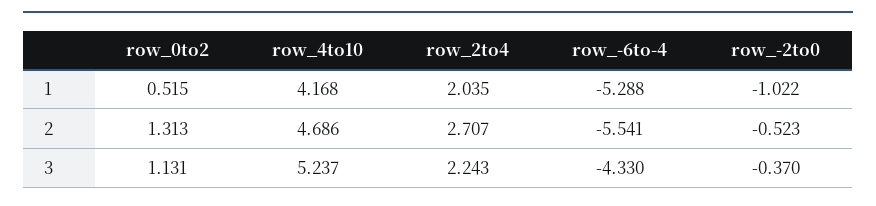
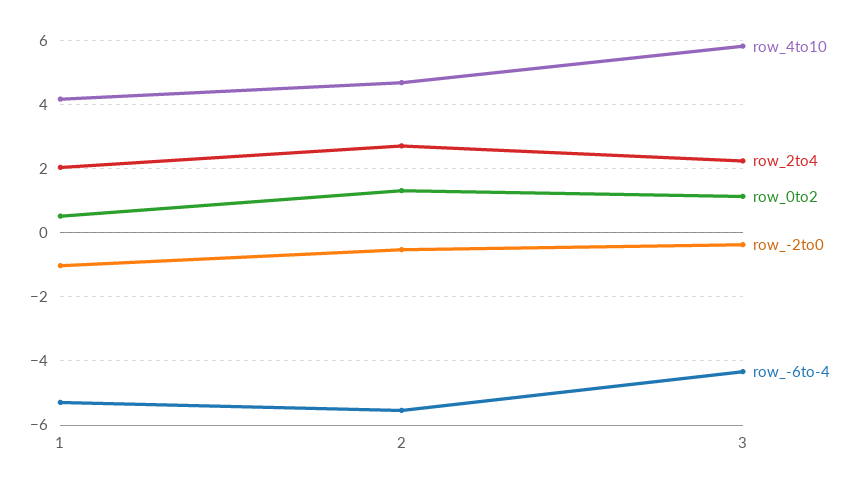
  {
    "row_0to2": {
      "1": 0.515,
      "2": 1.313,
      "3": 1.131
    },
    "row_4to10": {
      "1": 4.168,
      "2": 4.686,
-     "3": 5.237
+     "3": 5.8
    },
    "row_2to4": {
      "1": 2.035,
      "2": 2.707,
      "3": 2.243
    },
    "row_-6to-4": {
      "1": -5.288,
      "2": -5.541,
      "3": -4.33
    },
    "row_-2to0": {
      "1": -1.022,
      "2": -0.523,
      "3": -0.37
    }
  }

